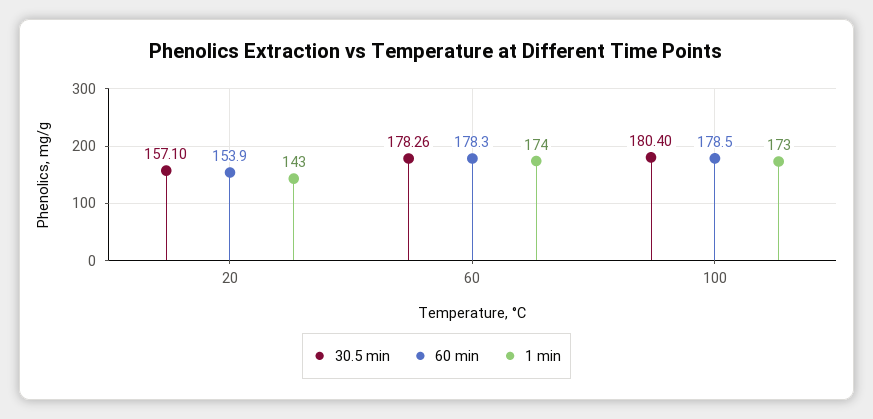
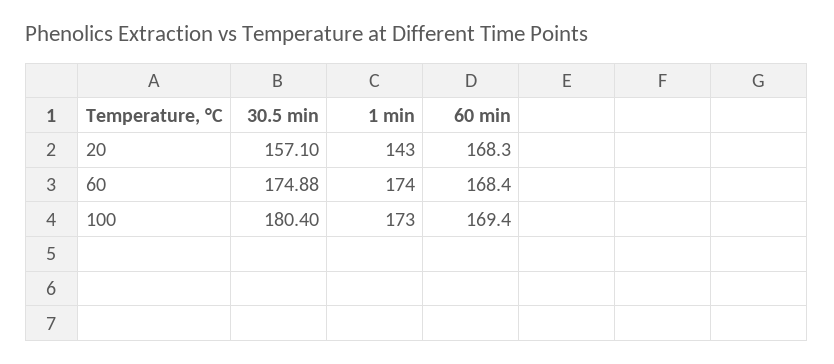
  {
    "30.5 min": {
      "20": 157.1,
-     "60": 178.26,
+     "60": 174.88,
      "100": 180.4
    },
    "60 min": {
-     "20": 153.9,
+     "20": 168.3,
-     "60": 178.3,
+     "60": 168.4,
-     "100": 178.5
+     "100": 169.4
    },
    "1 min": {
      "20": 143,
      "60": 174,
      "100": 173
    }
  }

